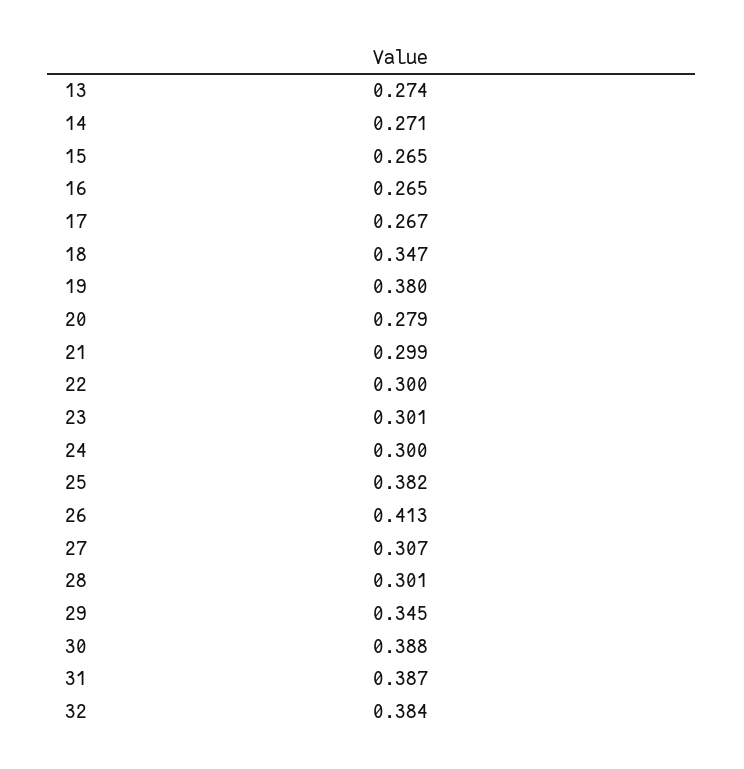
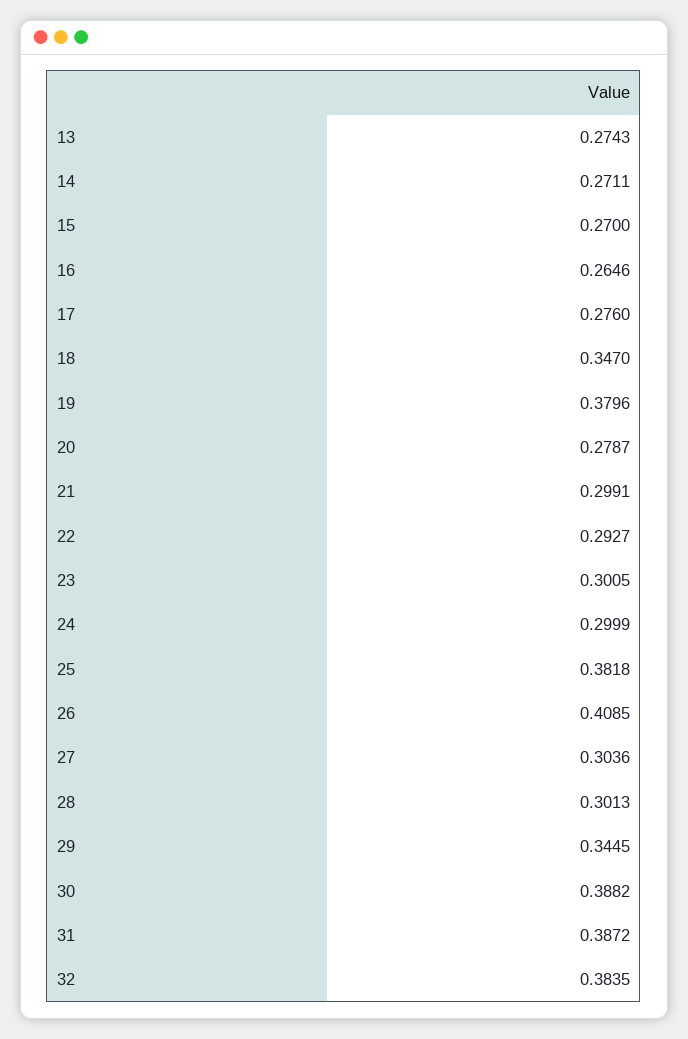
  {
    "13": 0.2743,
    "14": 0.2711,
-   "15": 0.265,
+   "15": 0.27,
    "16": 0.2646,
-   "17": 0.267,
+   "17": 0.276,
    "18": 0.347,
    "19": 0.3796,
    "20": 0.2787,
    "21": 0.2991,
-   "22": 0.3,
+   "22": 0.2927,
    "23": 0.3005,
    "24": 0.2999,
    "25": 0.3818,
-   "26": 0.413,
+   "26": 0.4085,
-   "27": 0.307,
+   "27": 0.3036,
    "28": 0.3013,
    "29": 0.3445,
    "30": 0.3882,
    "31": 0.3872,
    "32": 0.3835
  }

